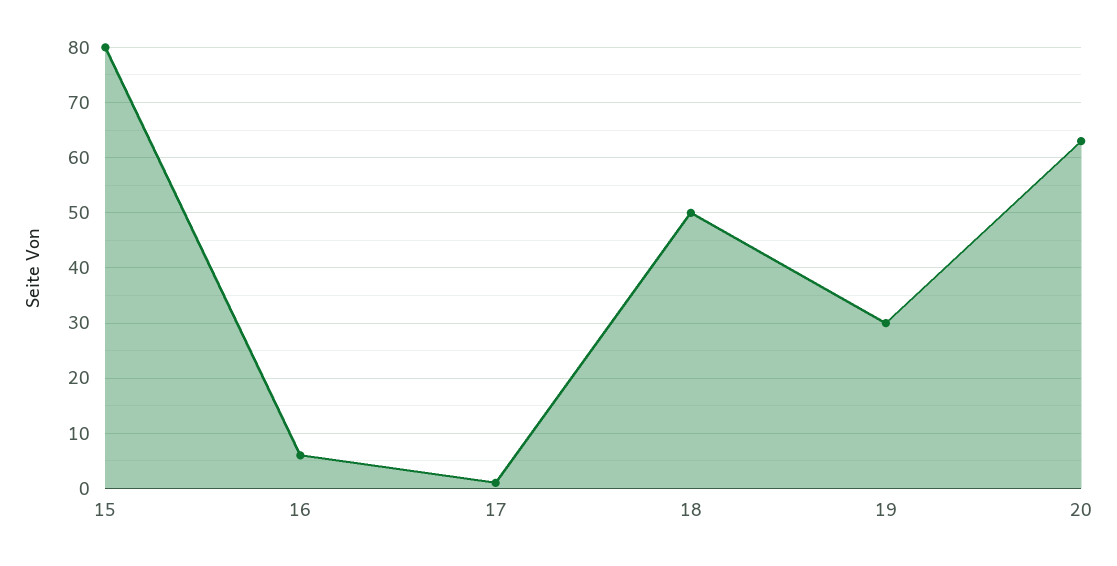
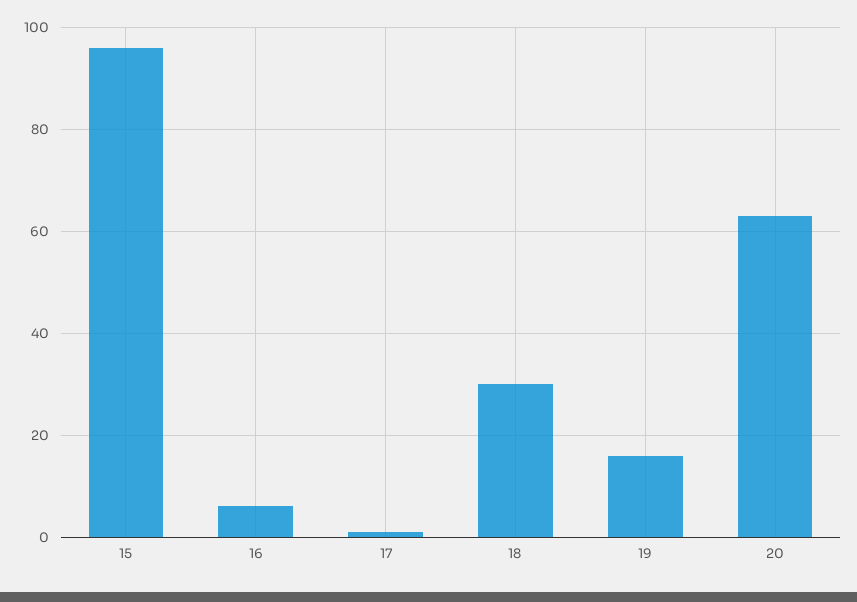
  {
-   "15": 80,
+   "15": 95,
    "16": 5,
    "17": 0,
-   "18": 50,
+   "18": 30,
-   "19": 30,
+   "19": 15,
    "20": 65
  }

